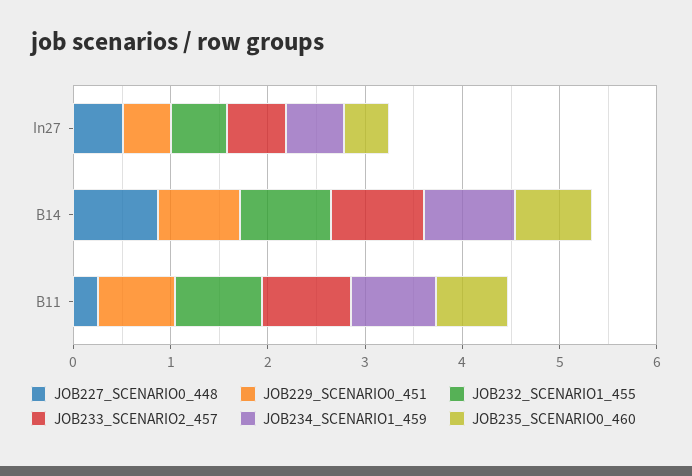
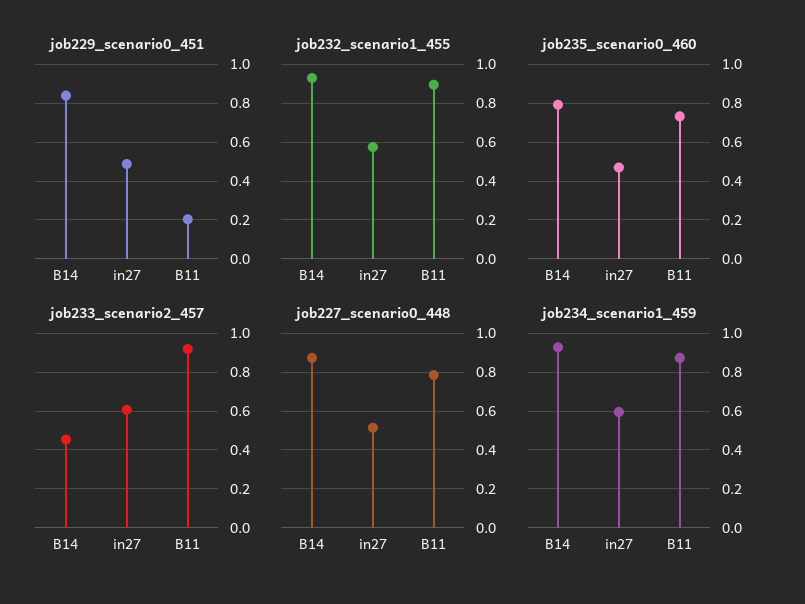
  {
    "JOB227_SCENARIO0_448": {
      "In27": 0.5,
      "B14": 0.85,
-     "B11": 0.2
+     "B11": 0.8
    },
    "JOB229_SCENARIO0_451": {
      "In27": 0.5,
      "B14": 0.85,
-     "B11": 0.8
+     "B11": 0.2
    },
    "JOB232_SCENARIO1_455": {
      "In27": 0.6,
      "B14": 0.95,
      "B11": 0.9
    },
    "JOB233_SCENARIO2_457": {
      "In27": 0.6,
-     "B14": 1,
+     "B14": 0.45,
      "B11": 0.9
    },
    "JOB234_SCENARIO1_459": {
      "In27": 0.6,
      "B14": 0.95,
      "B11": 0.85
    },
    "JOB235_SCENARIO0_460": {
      "In27": 0.45,
      "B14": 0.8,
      "B11": 0.75
    }
  }

